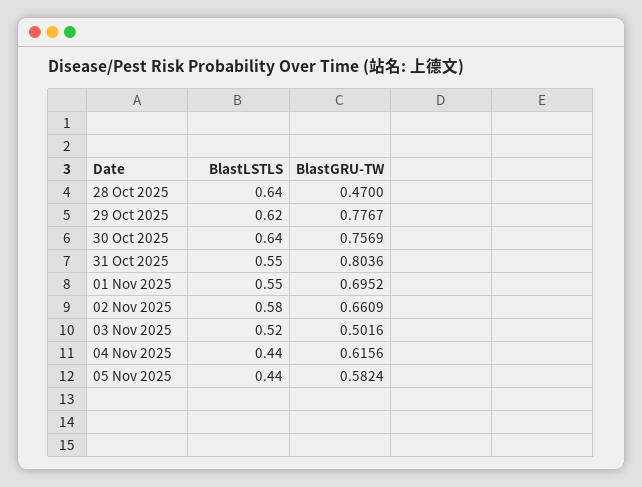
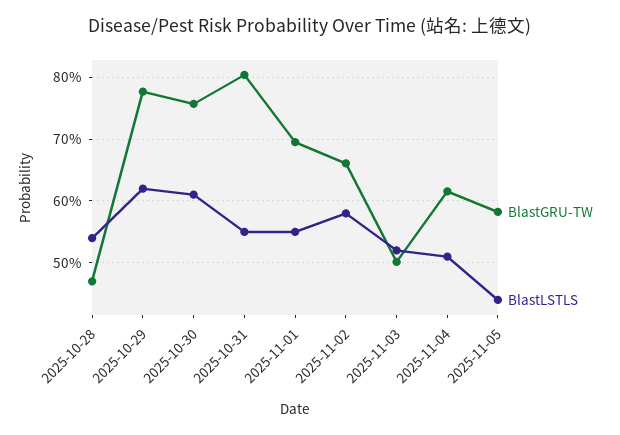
  {
    "BlastLSTLS": {
-     "28 Oct 2025": 0.64,
+     "28 Oct 2025": 0.54,
      "29 Oct 2025": 0.62,
-     "30 Oct 2025": 0.64,
+     "30 Oct 2025": 0.61,
      "31 Oct 2025": 0.55,
      "01 Nov 2025": 0.55,
      "02 Nov 2025": 0.58,
      "03 Nov 2025": 0.52,
-     "04 Nov 2025": 0.44,
+     "04 Nov 2025": 0.51,
      "05 Nov 2025": 0.44
    },
    "BlastGRU-TW": {
      "28 Oct 2025": 0.47,
      "29 Oct 2025": 0.7767,
      "30 Oct 2025": 0.7569,
      "31 Oct 2025": 0.8036,
      "01 Nov 2025": 0.6952,
      "02 Nov 2025": 0.6609,
      "03 Nov 2025": 0.5016,
      "04 Nov 2025": 0.6156,
      "05 Nov 2025": 0.5824
    }
  }

